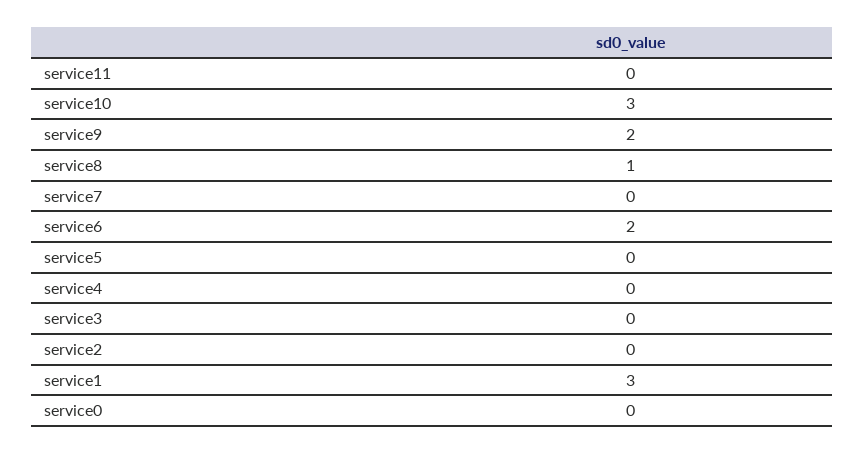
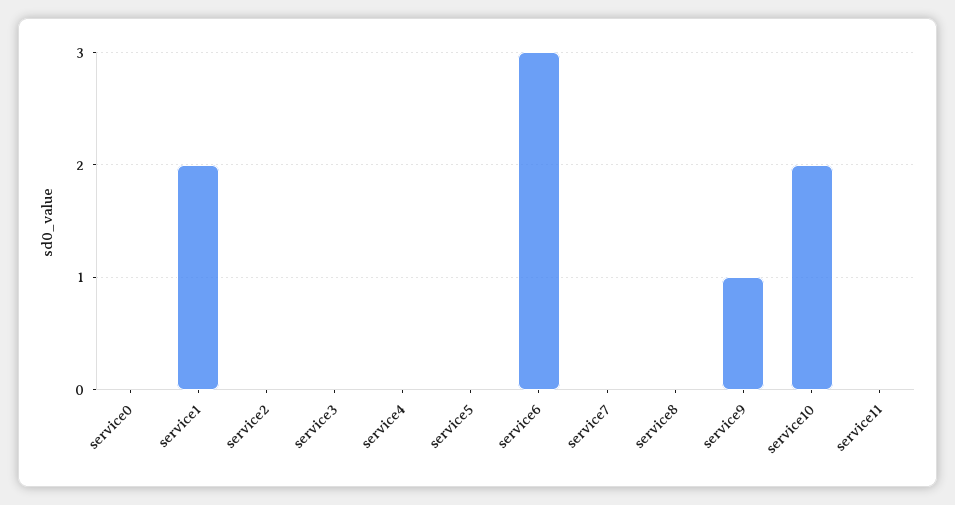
  {
    "service11": 0,
-   "service10": 3,
+   "service10": 2,
-   "service9": 2,
+   "service9": 1,
-   "service8": 1,
+   "service8": 0,
    "service7": 0,
-   "service6": 2,
+   "service6": 3,
    "service5": 0,
    "service4": 0,
    "service3": 0,
    "service2": 0,
-   "service1": 3,
+   "service1": 2,
    "service0": 0
  }

